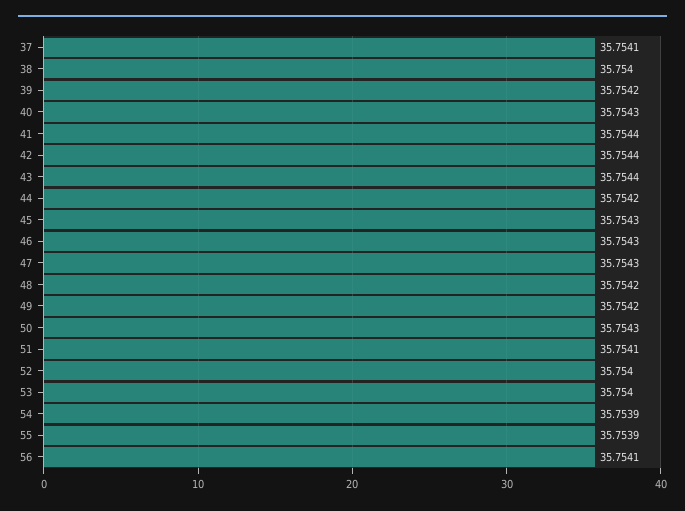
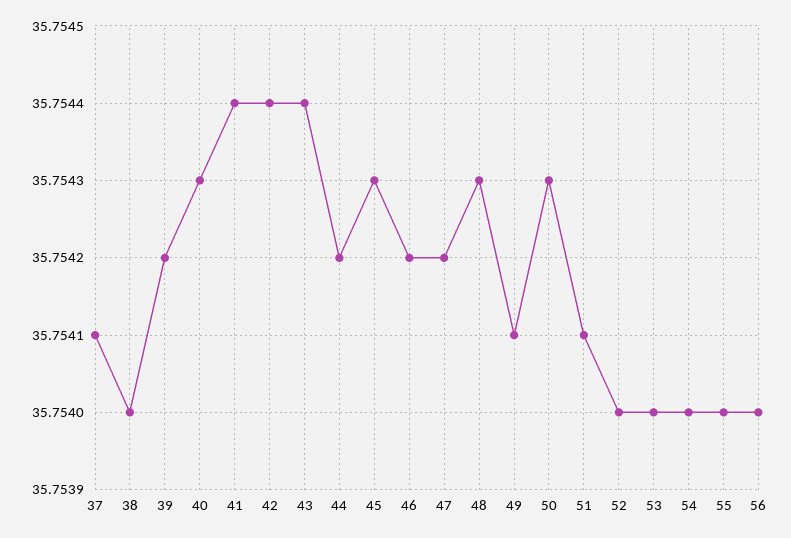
  {
    "37": 35.7541,
    "38": 35.754,
    "39": 35.7542,
    "40": 35.7543,
    "41": 35.7544,
    "42": 35.7544,
    "43": 35.7544,
    "44": 35.7542,
    "45": 35.7543,
-   "46": 35.7543,
+   "46": 35.7542,
-   "47": 35.7543,
+   "47": 35.7542,
-   "48": 35.7542,
+   "48": 35.7543,
-   "49": 35.7542,
+   "49": 35.7541,
    "50": 35.7543,
    "51": 35.7541,
    "52": 35.754,
    "53": 35.754,
-   "54": 35.7539,
+   "54": 35.754,
-   "55": 35.7539,
+   "55": 35.754,
-   "56": 35.7541
+   "56": 35.754
  }

